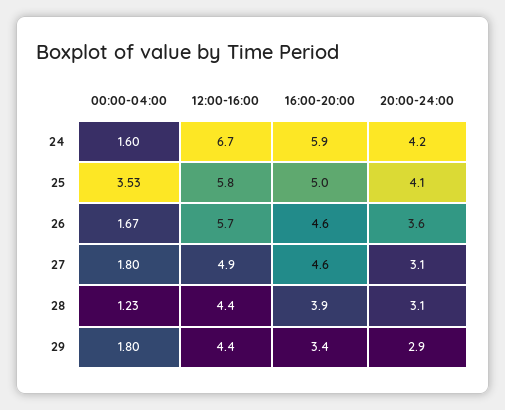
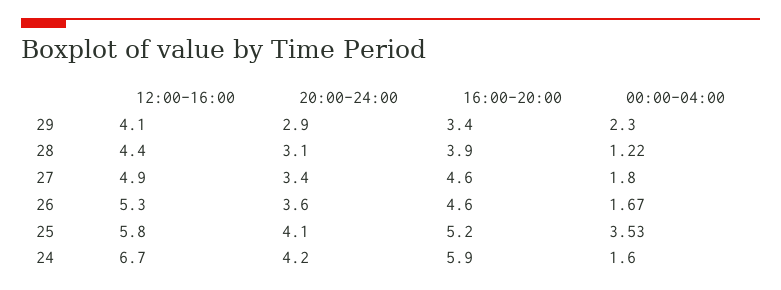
  {
    "00:00-04:00": {
      "24": 1.6,
      "25": 3.53,
      "26": 1.67,
      "27": 1.8,
-     "28": 1.23,
+     "28": 1.22,
-     "29": 1.8
+     "29": 2.3
    },
    "12:00-16:00": {
      "24": 6.7,
      "25": 5.8,
-     "26": 5.7,
+     "26": 5.3,
      "27": 4.9,
      "28": 4.4,
-     "29": 4.4
+     "29": 4.1
    },
    "16:00-20:00": {
      "24": 5.9,
-     "25": 5,
+     "25": 5.2,
      "26": 4.6,
      "27": 4.6,
      "28": 3.9,
      "29": 3.4
    },
    "20:00-24:00": {
      "24": 4.2,
      "25": 4.1,
      "26": 3.6,
-     "27": 3.1,
+     "27": 3.4,
      "28": 3.1,
      "29": 2.9
    }
  }

